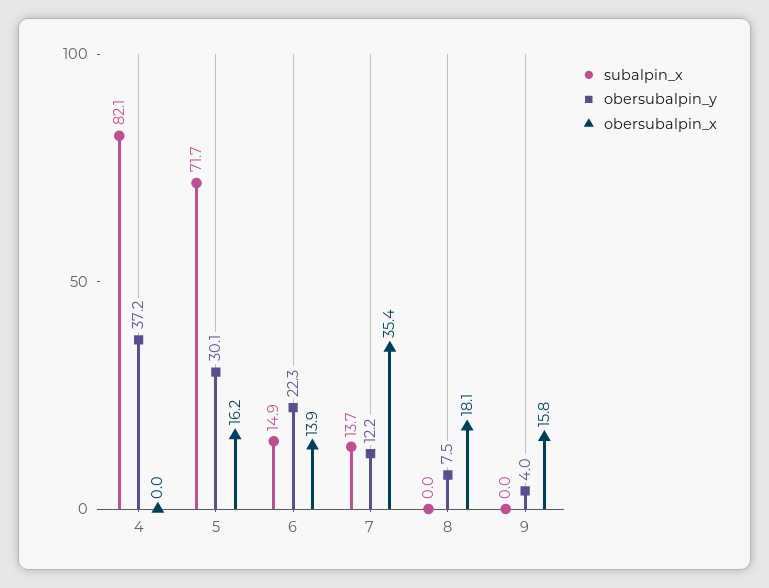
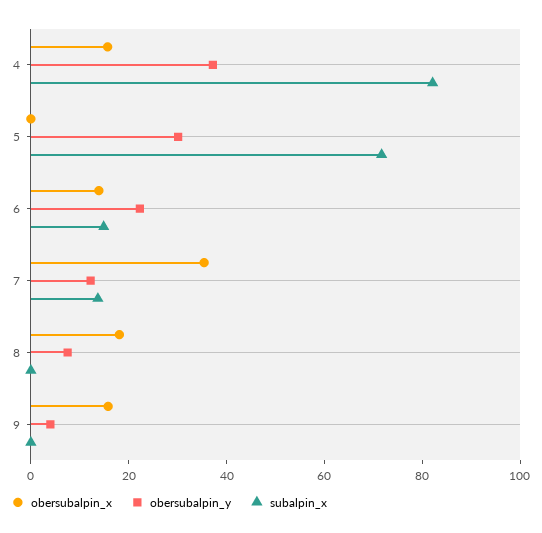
  {
    "subalpin_x": {
      "4": 82.1,
      "5": 71.7,
      "6": 14.9,
      "7": 13.7,
      "8": 0,
      "9": 0
    },
    "obersubalpin_y": {
      "4": 37.2,
      "5": 30.1,
      "6": 22.3,
      "7": 12.2,
      "8": 7.5,
      "9": 4
    },
    "obersubalpin_x": {
-     "4": 0,
+     "4": 15,
-     "5": 16.2,
+     "5": 0,
      "6": 13.9,
      "7": 35.4,
      "8": 18.1,
      "9": 15.8
    }
  }

